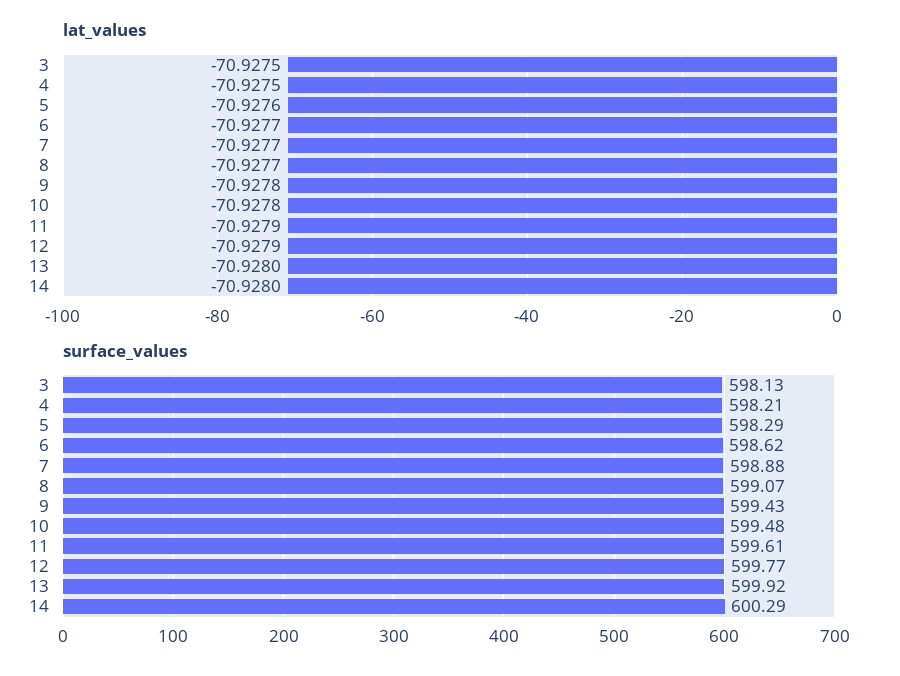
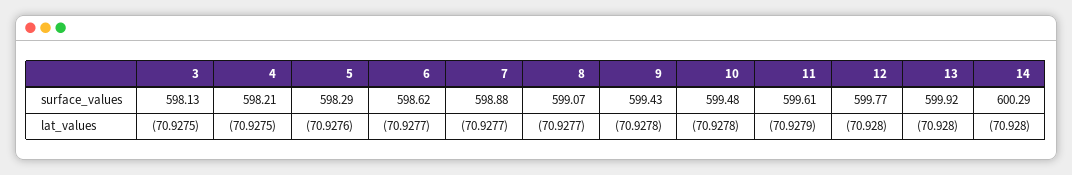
  {
    "lat_values": {
      "3": -70.9275,
      "4": -70.9275,
      "5": -70.9276,
      "6": -70.9277,
      "7": -70.9277,
      "8": -70.9277,
      "9": -70.9278,
      "10": -70.9278,
      "11": -70.9279,
-     "12": -70.9279,
+     "12": -70.928,
      "13": -70.928,
      "14": -70.928
    },
    "surface_values": {
      "3": 598.13,
      "4": 598.21,
      "5": 598.29,
      "6": 598.62,
      "7": 598.88,
      "8": 599.07,
      "9": 599.43,
      "10": 599.48,
      "11": 599.61,
      "12": 599.77,
      "13": 599.92,
      "14": 600.29
    }
  }

